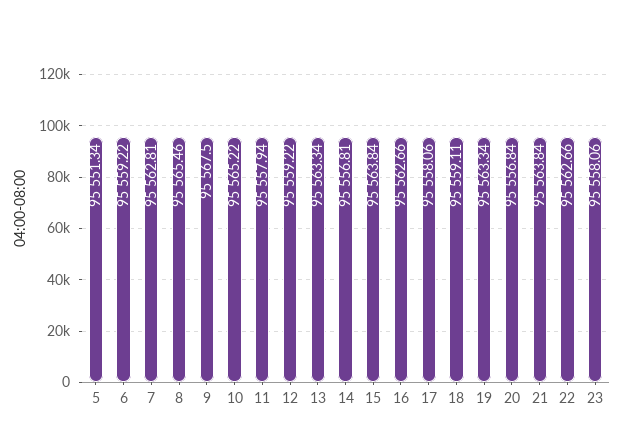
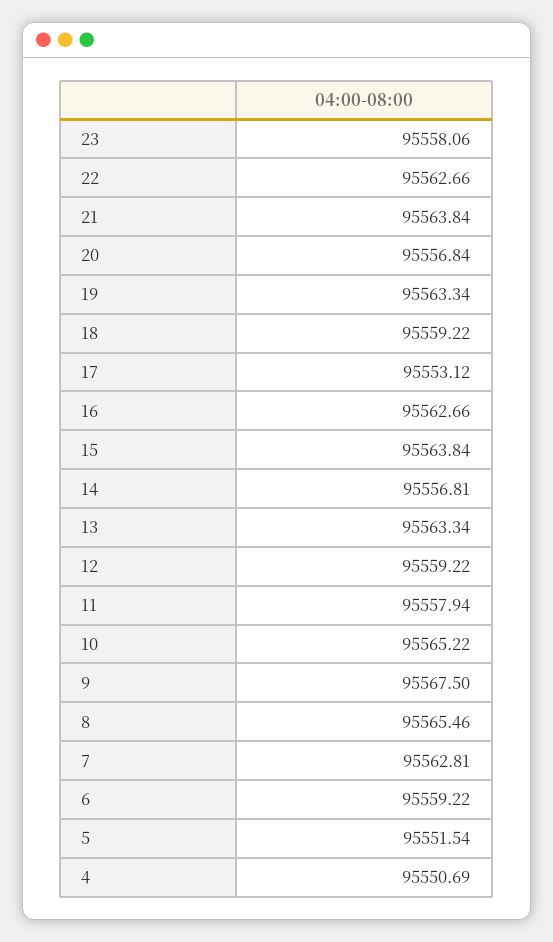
  {
-   "5": 95551.34,
+   "5": 95551.54,
    "6": 95559.22,
    "7": 95562.81,
    "8": 95565.46,
    "9": 95567.5,
    "10": 95565.22,
    "11": 95557.94,
    "12": 95559.22,
    "13": 95563.34,
    "14": 95556.81,
    "15": 95563.84,
    "16": 95562.66,
-   "17": 95558.06,
+   "17": 95553.12,
-   "18": 95559.11,
+   "18": 95559.22,
    "19": 95563.34,
    "20": 95556.84,
    "21": 95563.84,
    "22": 95562.66,
-   "23": 95558.06
+   "23": 95558.06,
+   "4": 95550.69
  }

